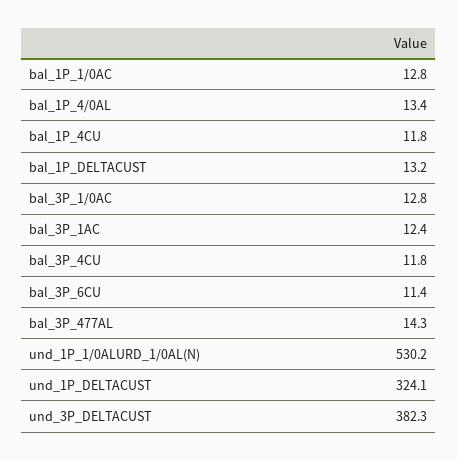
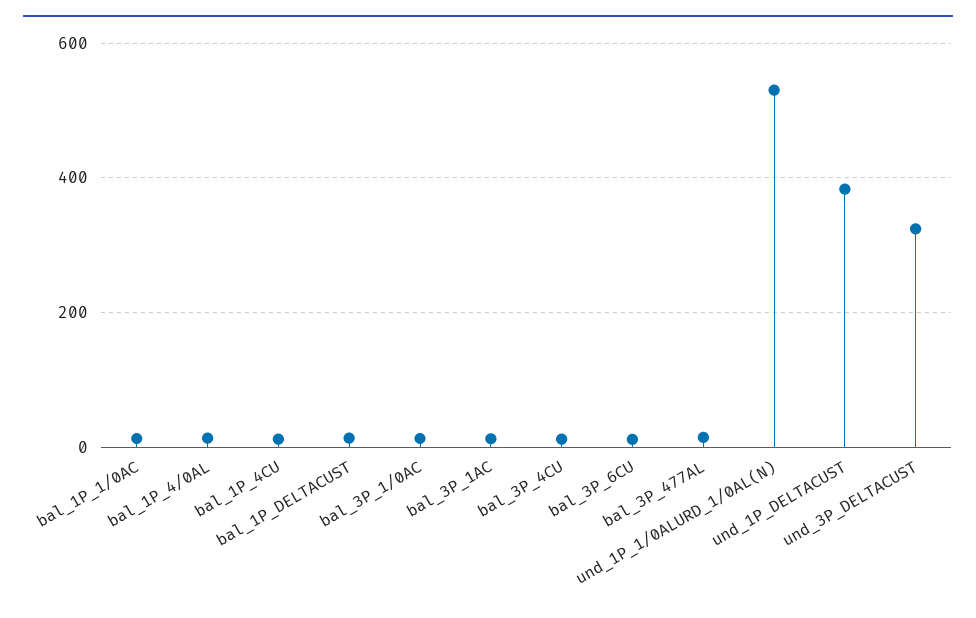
  {
    "bal_1P_1/0AC": 12.8,
    "bal_1P_4/0AL": 13.4,
    "bal_1P_4CU": 11.8,
    "bal_1P_DELTACUST": 13.2,
    "bal_3P_1/0AC": 12.8,
    "bal_3P_1AC": 12.4,
    "bal_3P_4CU": 11.8,
    "bal_3P_6CU": 11.4,
    "bal_3P_477AL": 14.3,
    "und_1P_1/0ALURD_1/0AL(N)": 530.2,
-   "und_1P_DELTACUST": 324.1,
+   "und_1P_DELTACUST": 380,
-   "und_3P_DELTACUST": 382.3
+   "und_3P_DELTACUST": 320
  }

